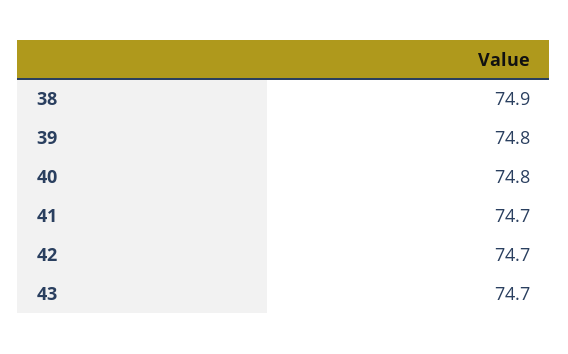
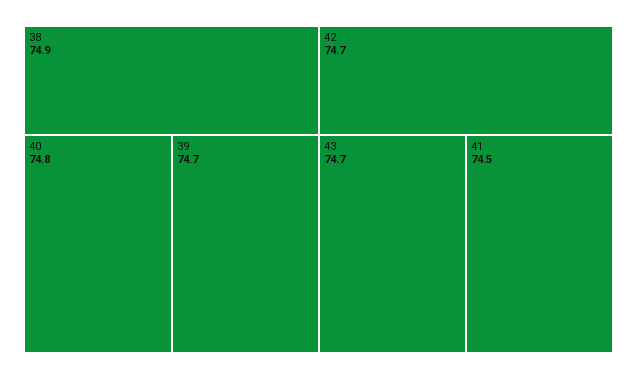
  {
    "38": 74.9,
-   "39": 74.8,
+   "39": 74.7,
    "40": 74.8,
-   "41": 74.7,
+   "41": 74.5,
    "42": 74.7,
    "43": 74.7
  }

